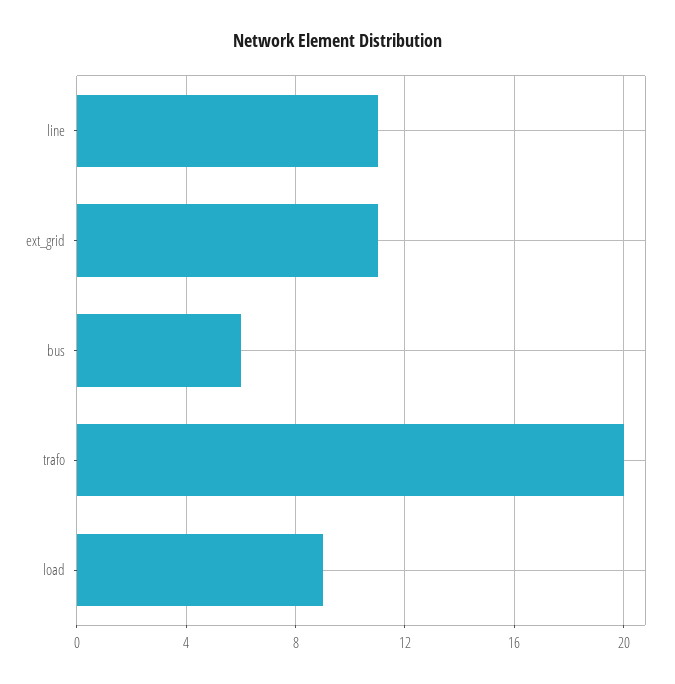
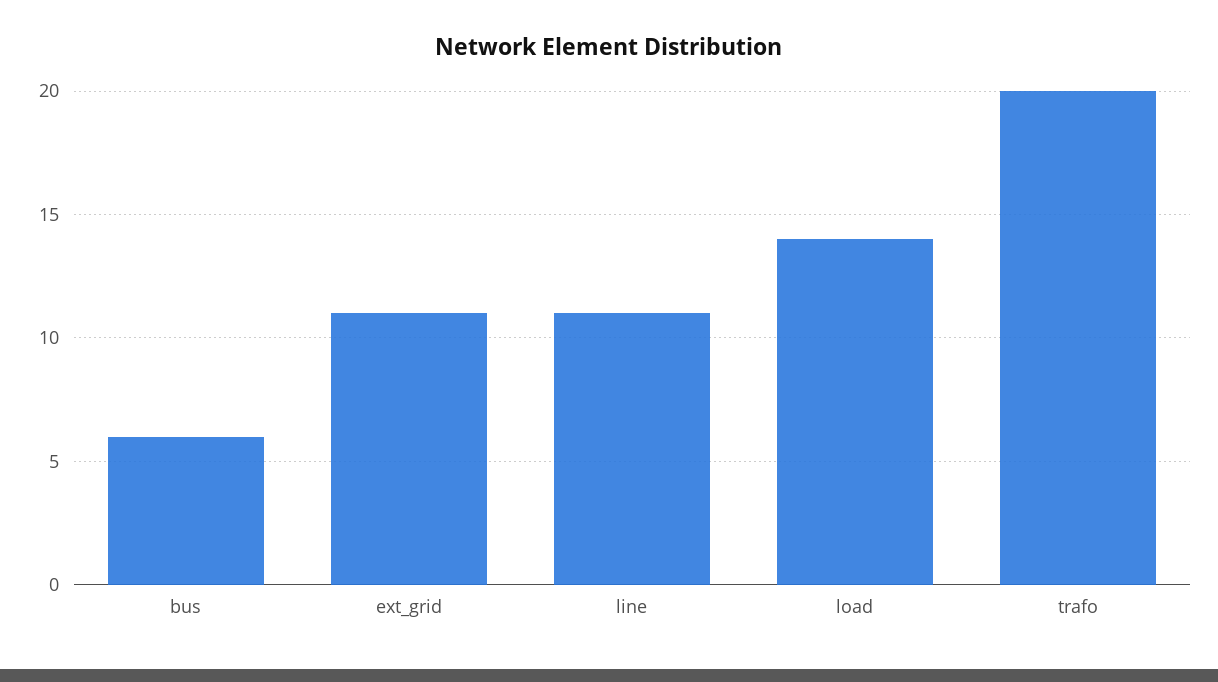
  {
    "line": 11,
    "ext_grid": 11,
    "bus": 6,
    "trafo": 20,
-   "load": 9
+   "load": 14
  }

